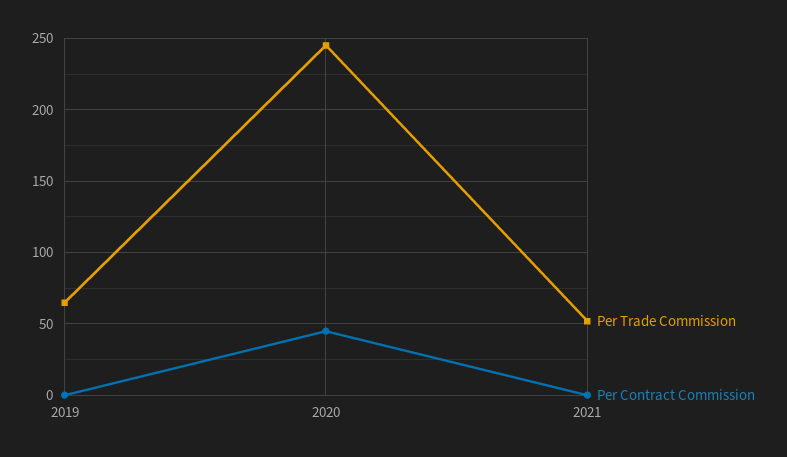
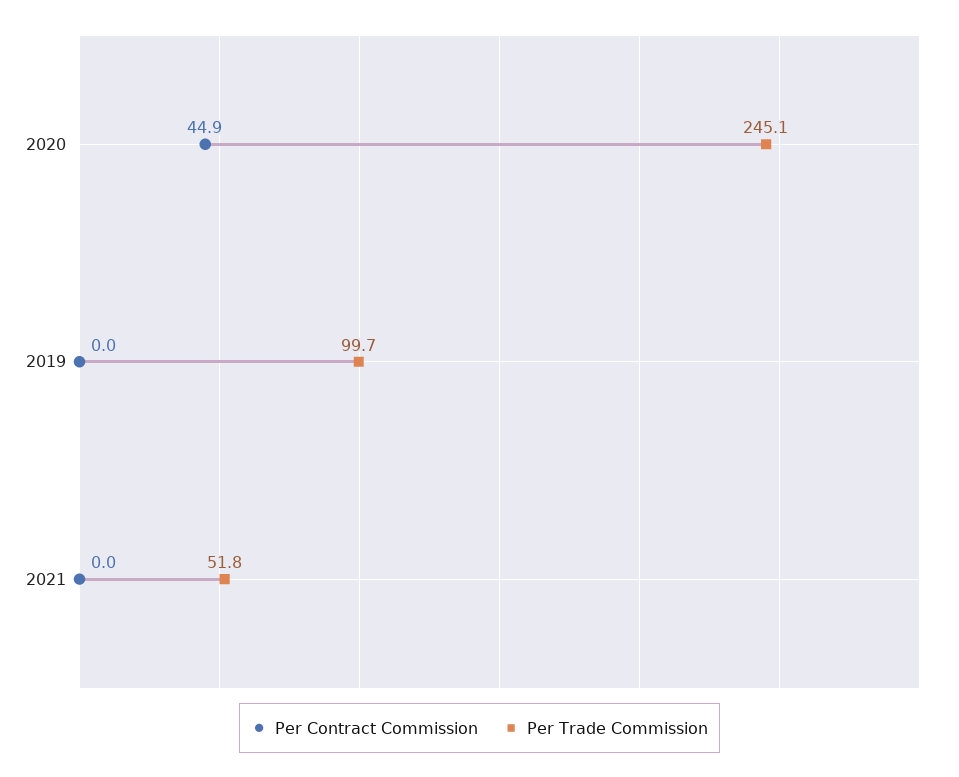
  {
    "Per Trade Commission": {
-     "2019": 65,
+     "2019": 99.7,
      "2020": 245.1,
      "2021": 51.8
    },
    "Per Contract Commission": {
      "2019": 0,
      "2020": 44.9,
      "2021": 0
    }
  }

